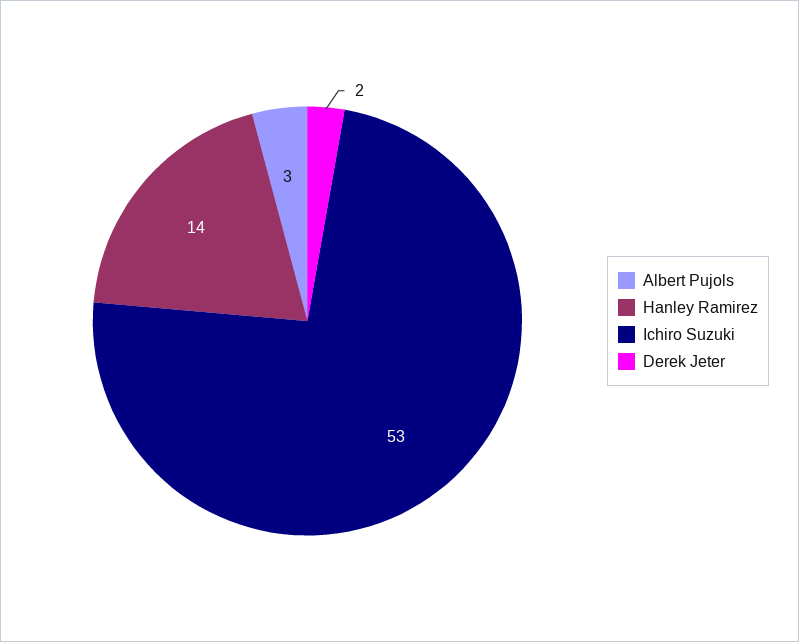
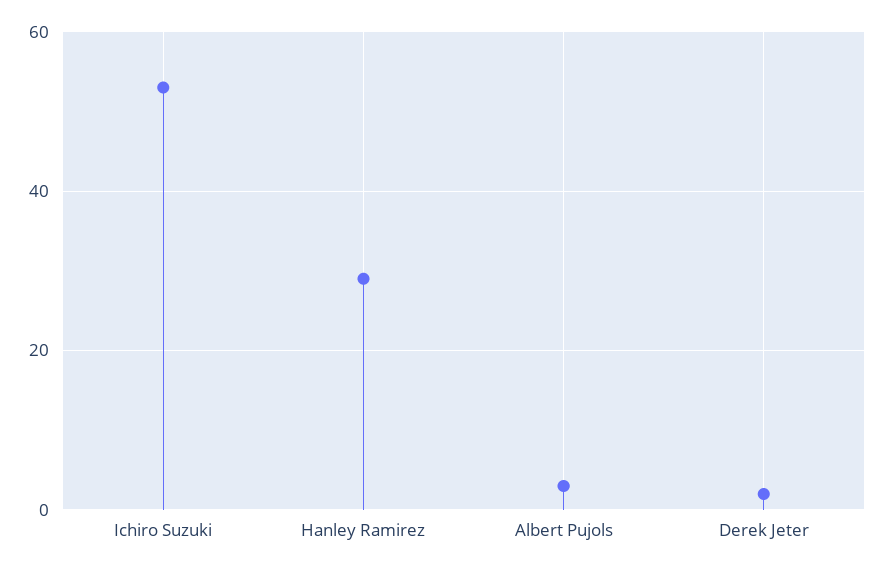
  {
    "Albert Pujols": 3,
-   "Hanley Ramirez": 14,
+   "Hanley Ramirez": 30,
    "Ichiro Suzuki": 53,
    "Derek Jeter": 2
  }

